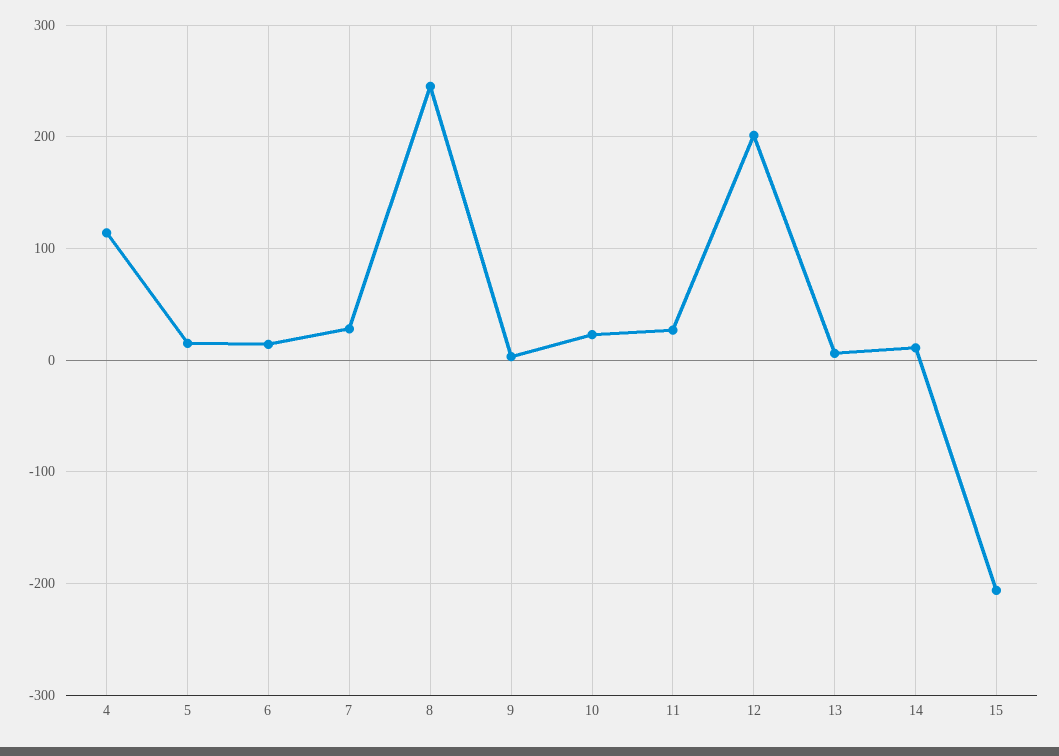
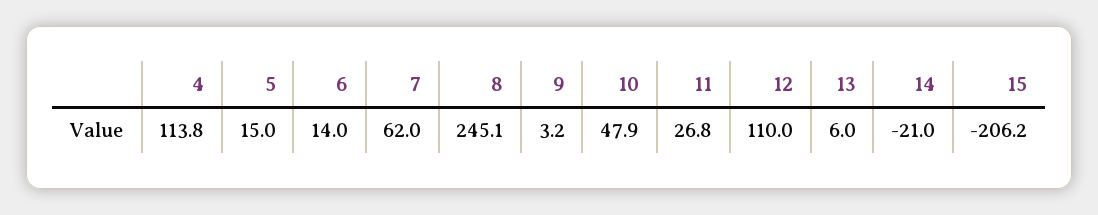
  {
    "4": 113.8,
    "5": 15,
    "6": 14,
-   "7": 30,
+   "7": 62,
    "8": 245.1,
    "9": 3.2,
-   "10": 20,
+   "10": 47.9,
    "11": 26.8,
-   "12": 200,
+   "12": 110,
    "13": 6,
-   "14": 10,
+   "14": -21,
    "15": -206.2
  }

